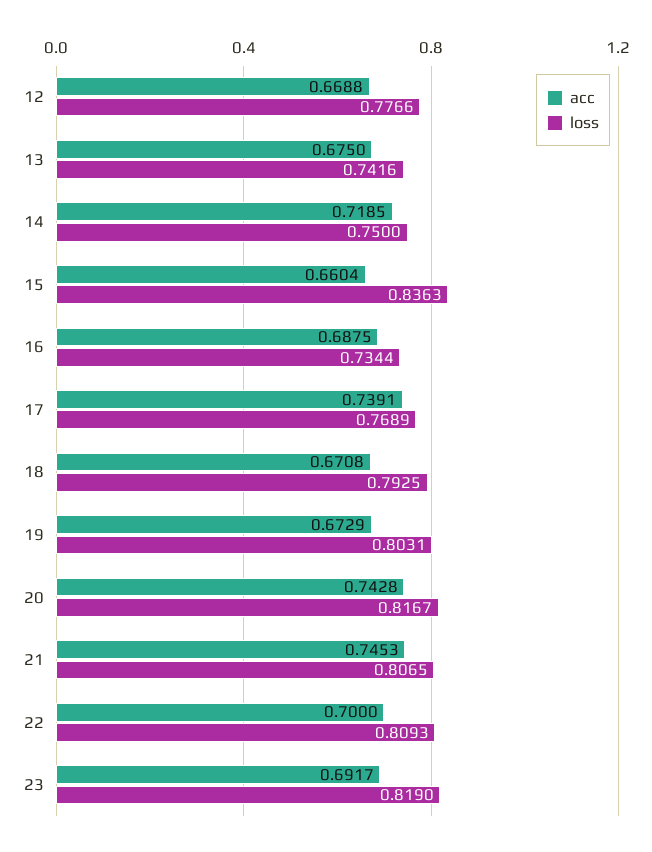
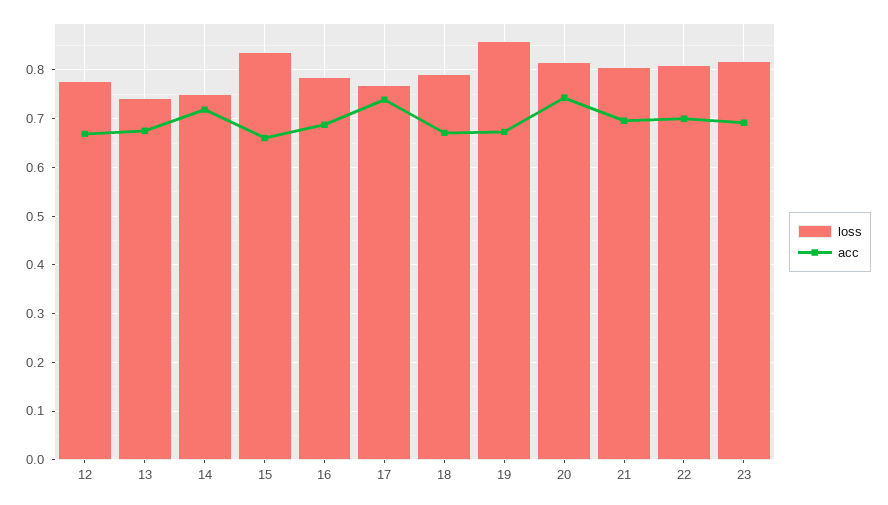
  {
    "acc": {
      "12": 0.6688,
      "13": 0.675,
      "14": 0.7185,
      "15": 0.6604,
      "16": 0.6875,
      "17": 0.7391,
      "18": 0.6708,
      "19": 0.6729,
      "20": 0.7428,
-     "21": 0.7453,
+     "21": 0.7,
      "22": 0.7,
      "23": 0.6917
    },
    "loss": {
      "12": 0.7766,
      "13": 0.7416,
      "14": 0.75,
      "15": 0.8363,
-     "16": 0.7344,
+     "16": 0.78,
      "17": 0.7689,
      "18": 0.7925,
-     "19": 0.8031,
+     "19": 0.86,
      "20": 0.8167,
      "21": 0.8065,
      "22": 0.8093,
      "23": 0.819
    }
  }

